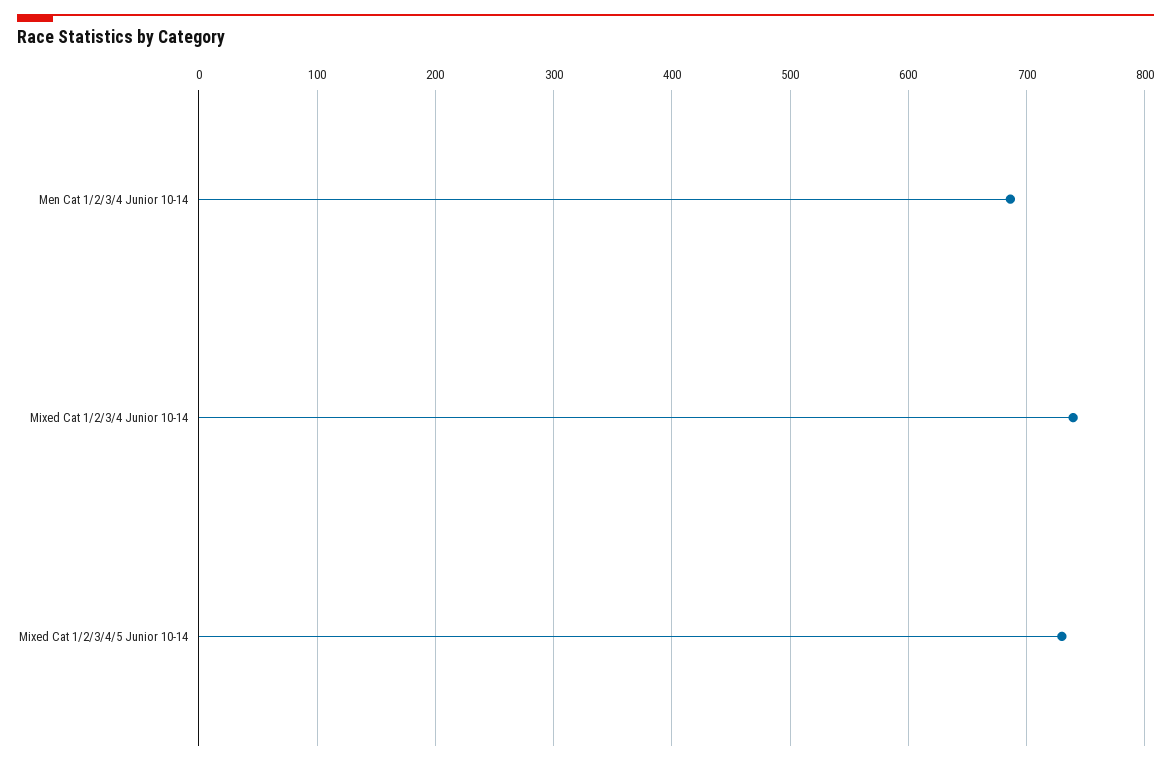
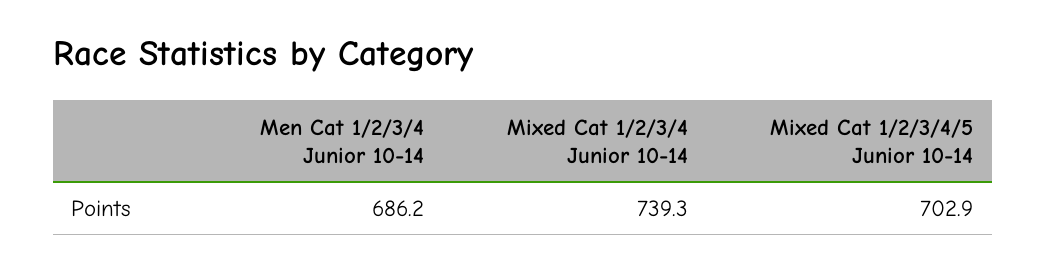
  {
    "Men Cat 1/2/3/4 Junior 10-14": 686.2,
    "Mixed Cat 1/2/3/4 Junior 10-14": 739.3,
-   "Mixed Cat 1/2/3/4/5 Junior 10-14": 730
+   "Mixed Cat 1/2/3/4/5 Junior 10-14": 702.9
  }

